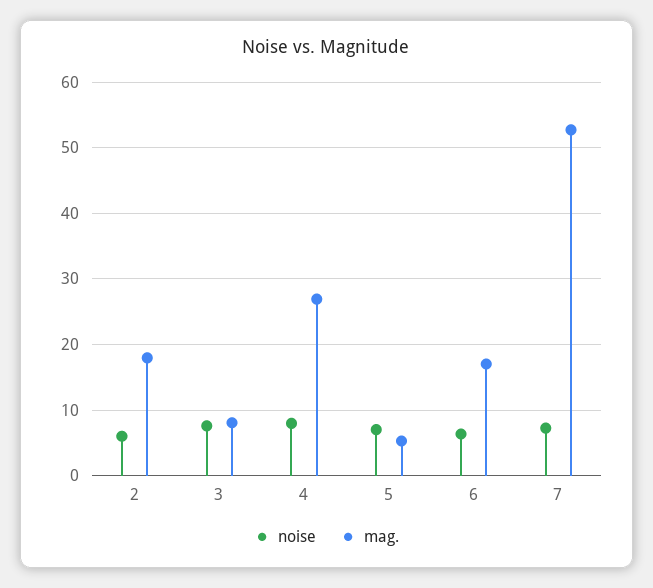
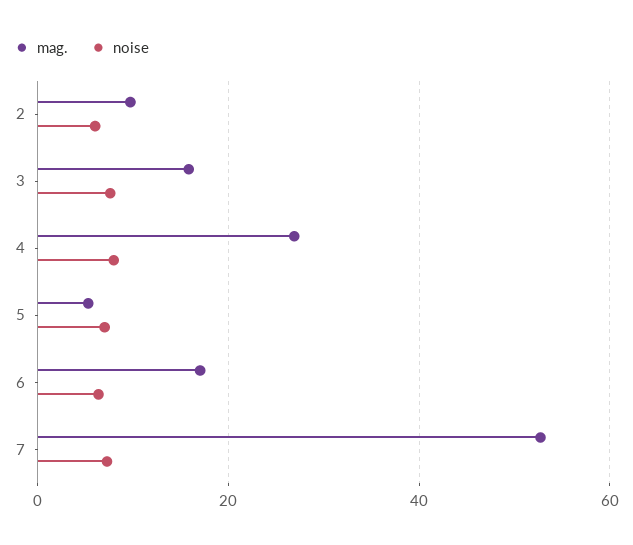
  {
    "noise": {
      "2": 6,
      "3": 8,
      "4": 8,
      "5": 7,
      "6": 6,
      "7": 7
    },
    "mag.": {
-     "2": 18,
+     "2": 10,
-     "3": 8,
+     "3": 16,
      "4": 27,
      "5": 5,
      "6": 17,
      "7": 53
    }
  }

